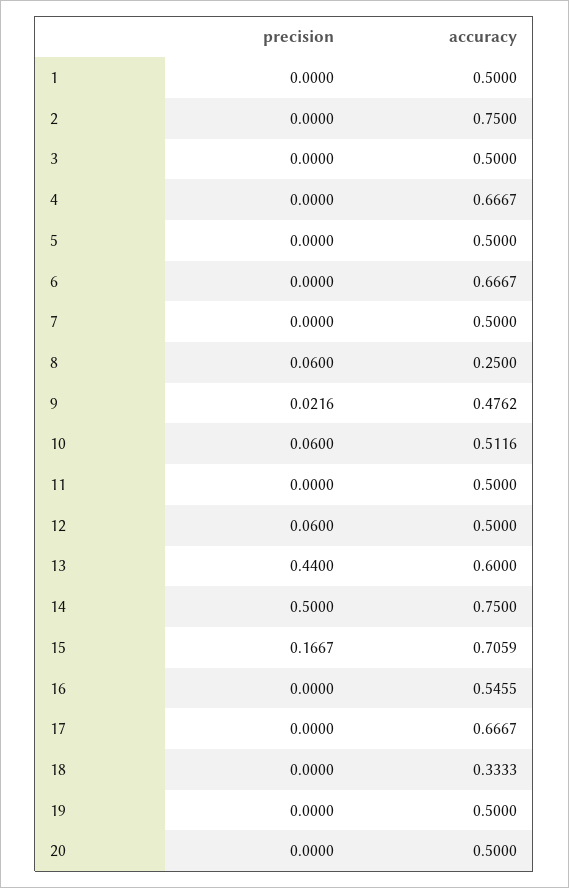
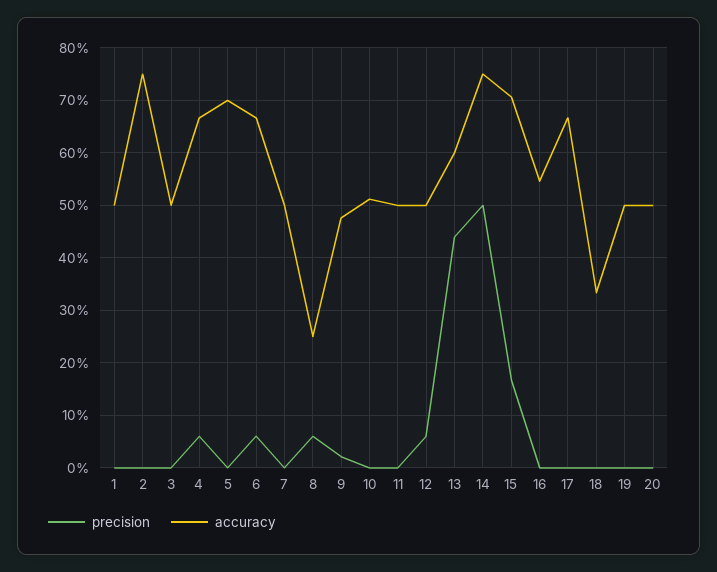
  {
    "precision": {
      "1": 0,
      "2": 0,
      "3": 0,
-     "4": 0,
+     "4": 0.06,
      "5": 0,
-     "6": 0,
+     "6": 0.06,
      "7": 0,
      "8": 0.06,
      "9": 0.0216,
-     "10": 0.06,
+     "10": 0,
      "11": 0,
      "12": 0.06,
      "13": 0.44,
      "14": 0.5,
      "15": 0.1667,
      "16": 0,
      "17": 0,
      "18": 0,
      "19": 0,
      "20": 0
    },
    "accuracy": {
      "1": 0.5,
      "2": 0.75,
      "3": 0.5,
      "4": 0.6667,
-     "5": 0.5,
+     "5": 0.7,
      "6": 0.6667,
      "7": 0.5,
      "8": 0.25,
      "9": 0.4762,
      "10": 0.5116,
      "11": 0.5,
      "12": 0.5,
      "13": 0.6,
      "14": 0.75,
      "15": 0.7059,
      "16": 0.5455,
      "17": 0.6667,
      "18": 0.3333,
      "19": 0.5,
      "20": 0.5
    }
  }

